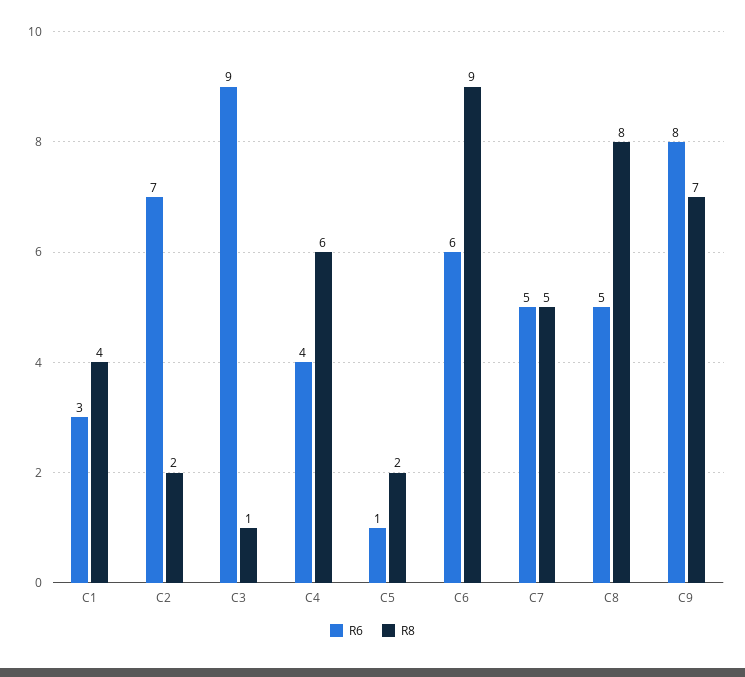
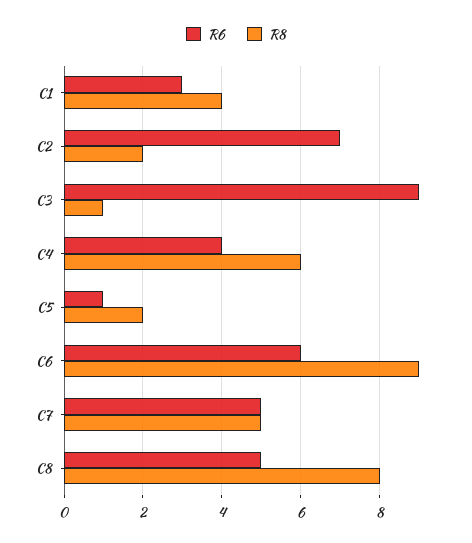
  {
    "R6": {
      "C1": 3,
      "C2": 7,
      "C3": 9,
      "C4": 4,
      "C5": 1,
      "C6": 6,
      "C7": 5,
-     "C8": 5,
+     "C8": 5
-     "C9": 8
    },
    "R8": {
      "C1": 4,
      "C2": 2,
      "C3": 1,
      "C4": 6,
      "C5": 2,
      "C6": 9,
      "C7": 5,
-     "C8": 8,
+     "C8": 8
-     "C9": 7
    }
  }

